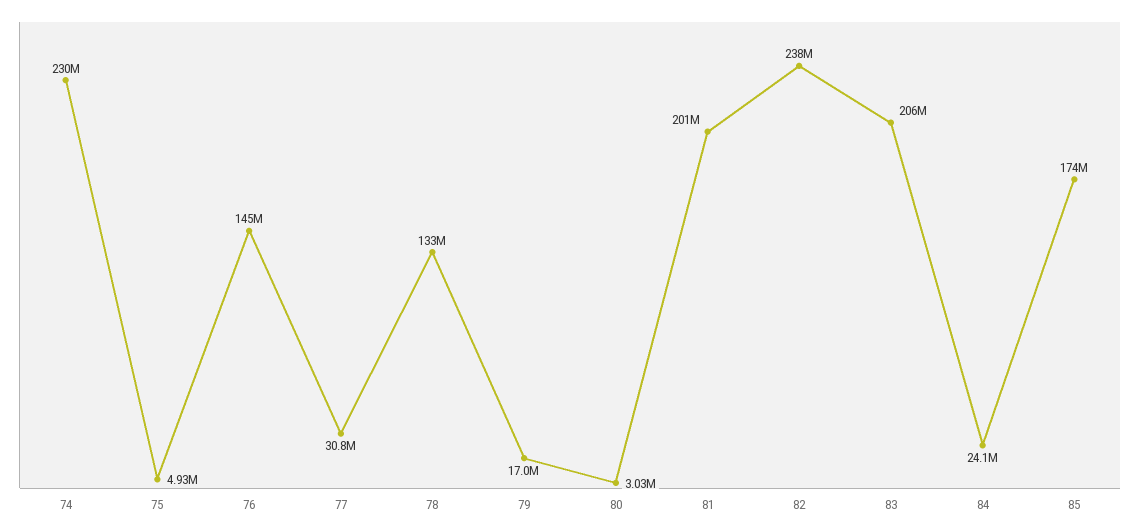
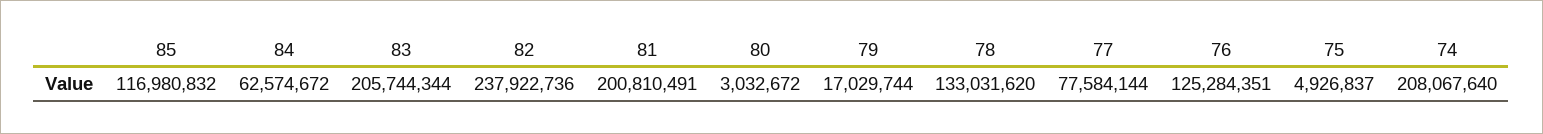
  {
-   "74": 230000000,
+   "74": 208067640,
    "75": 4926837,
-   "76": 145000000,
+   "76": 125284351,
-   "77": 30800000,
+   "77": 77584144,
    "78": 133031620,
    "79": 17029744,
    "80": 3032672,
    "81": 200810491,
    "82": 237922736,
    "83": 205744344,
-   "84": 24100000,
+   "84": 62574672,
-   "85": 174000000
+   "85": 116980832
  }

